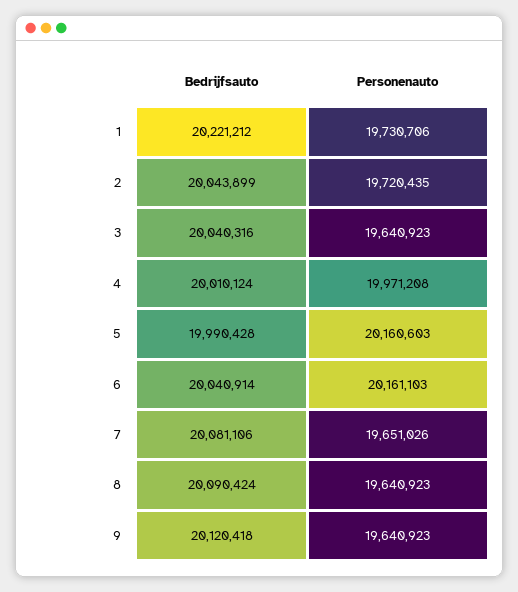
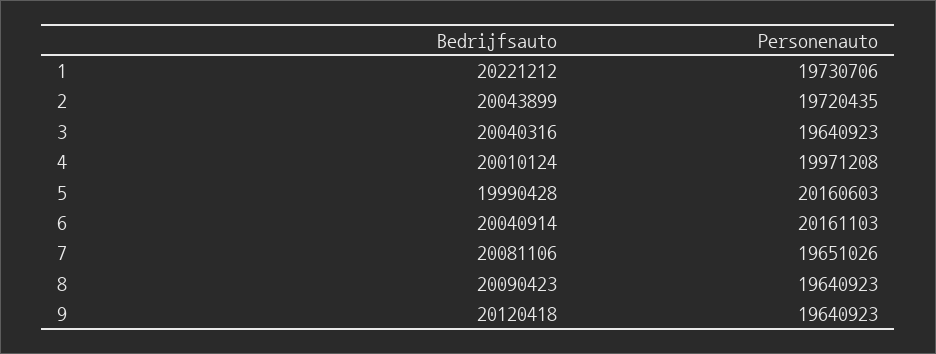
  {
    "Bedrijfsauto": {
      "1": 20221212,
      "2": 20043899,
      "3": 20040316,
      "4": 20010124,
      "5": 19990428,
      "6": 20040914,
      "7": 20081106,
-     "8": 20090424,
+     "8": 20090423,
      "9": 20120418
    },
    "Personenauto": {
      "1": 19730706,
      "2": 19720435,
      "3": 19640923,
      "4": 19971208,
      "5": 20160603,
      "6": 20161103,
      "7": 19651026,
      "8": 19640923,
      "9": 19640923
    }
  }

